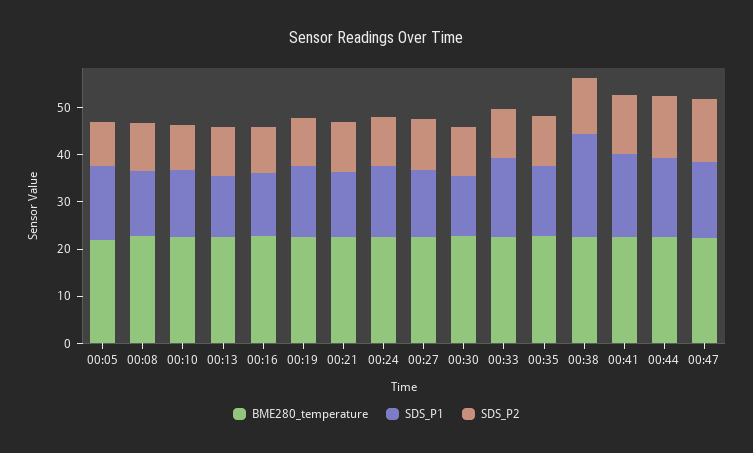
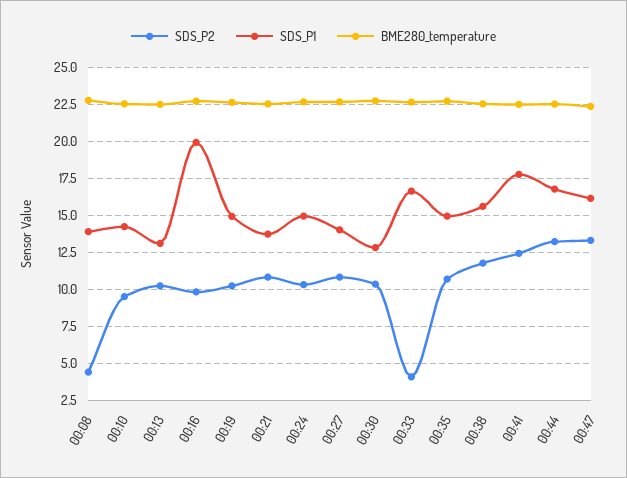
  {
    "BME280_temperature": {
-     "00:05": 22,
      "00:08": 23,
      "00:10": 22.5,
      "00:13": 22.5,
      "00:16": 22.5,
      "00:19": 22.5,
      "00:21": 22.5,
      "00:24": 22.5,
      "00:27": 22.5,
      "00:30": 22.5,
      "00:33": 22.5,
      "00:35": 22.5,
      "00:38": 22.5,
      "00:41": 22.5,
      "00:44": 22.5,
      "00:47": 22.5
    },
    "SDS_P1": {
-     "00:05": 16,
      "00:08": 14,
      "00:10": 14,
      "00:13": 13,
-     "00:16": 14,
+     "00:16": 20,
      "00:19": 15,
      "00:21": 13.5,
      "00:24": 15,
      "00:27": 14,
      "00:30": 13,
      "00:33": 16.5,
      "00:35": 15,
-     "00:38": 22,
+     "00:38": 15.5,
      "00:41": 18,
      "00:44": 17,
      "00:47": 16
    },
    "SDS_P2": {
-     "00:05": 10,
-     "00:08": 10,
+     "00:08": 4.5,
      "00:10": 9.5,
      "00:13": 10,
      "00:16": 10,
      "00:19": 10,
      "00:21": 11,
      "00:24": 10.5,
      "00:27": 11,
      "00:30": 10.5,
-     "00:33": 10,
+     "00:33": 4,
      "00:35": 10.5,
      "00:38": 12,
      "00:41": 12.5,
      "00:44": 13,
      "00:47": 13.5
    }
  }

